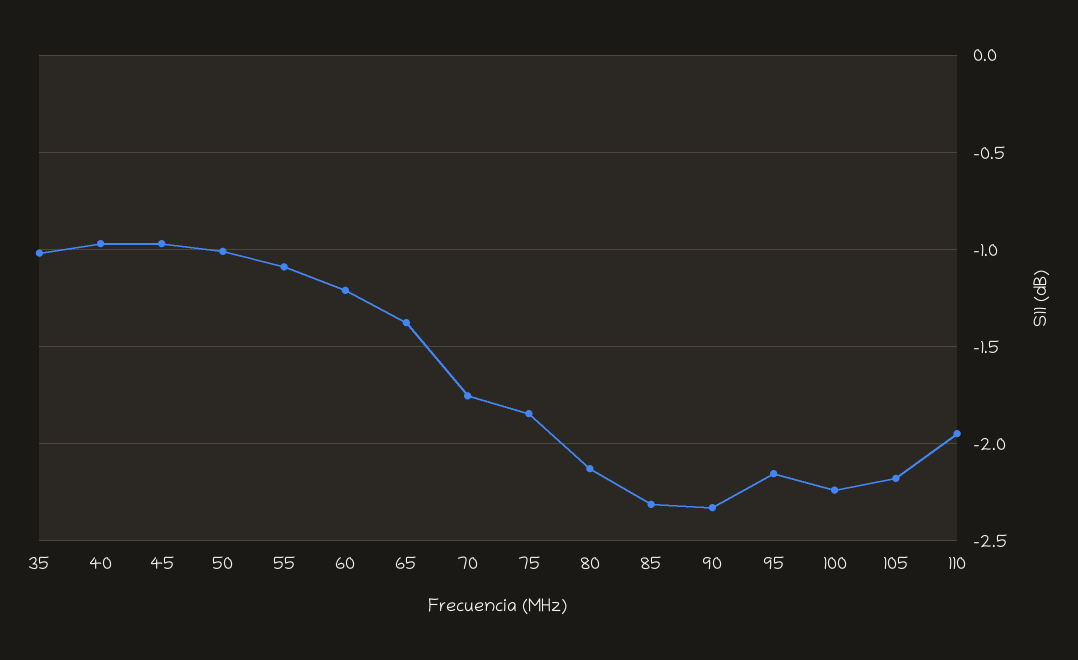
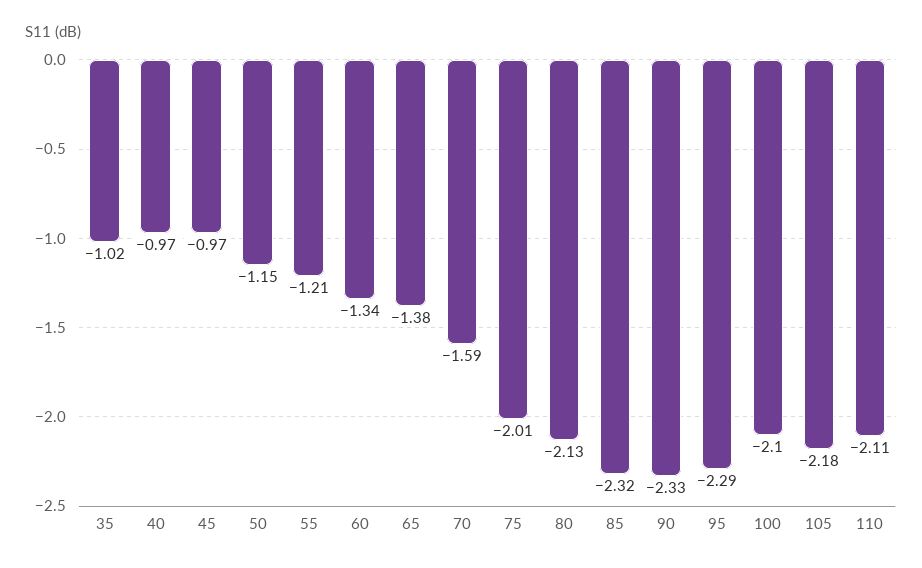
  {
    "35": -1.02,
    "40": -0.97,
    "45": -0.97,
-   "50": -1,
+   "50": -1.15,
-   "55": -1.1,
+   "55": -1.21,
-   "60": -1.2,
+   "60": -1.34,
    "65": -1.38,
-   "70": -1.75,
+   "70": -1.59,
-   "75": -1.85,
+   "75": -2.01,
    "80": -2.13,
    "85": -2.32,
    "90": -2.33,
-   "95": -2.15,
+   "95": -2.29,
-   "100": -2.25,
+   "100": -2.1,
    "105": -2.18,
-   "110": -1.95
+   "110": -2.11
  }

